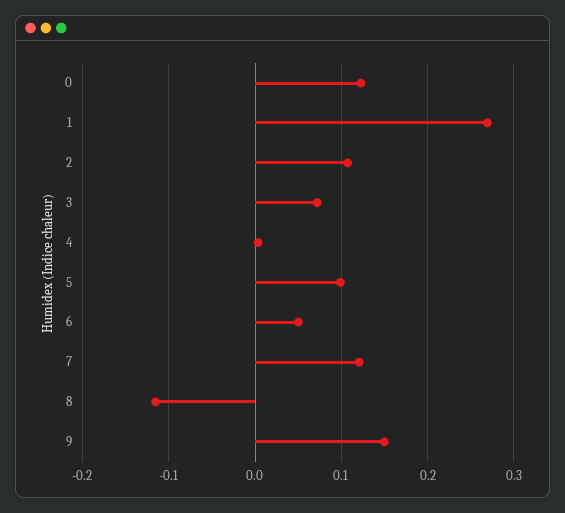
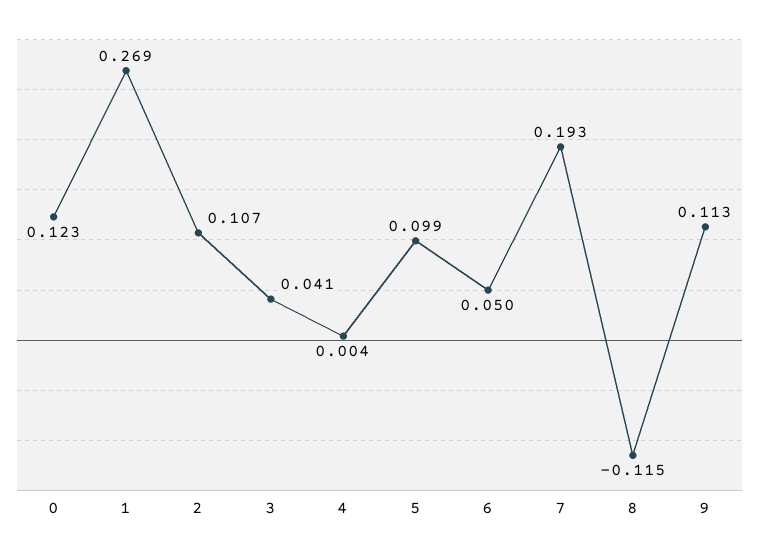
  {
    "0": 0.123,
    "1": 0.269,
    "2": 0.107,
-   "3": 0.07,
+   "3": 0.041,
    "4": 0.004,
    "5": 0.099,
    "6": 0.05,
-   "7": 0.12,
+   "7": 0.193,
    "8": -0.115,
-   "9": 0.15
+   "9": 0.113
  }

